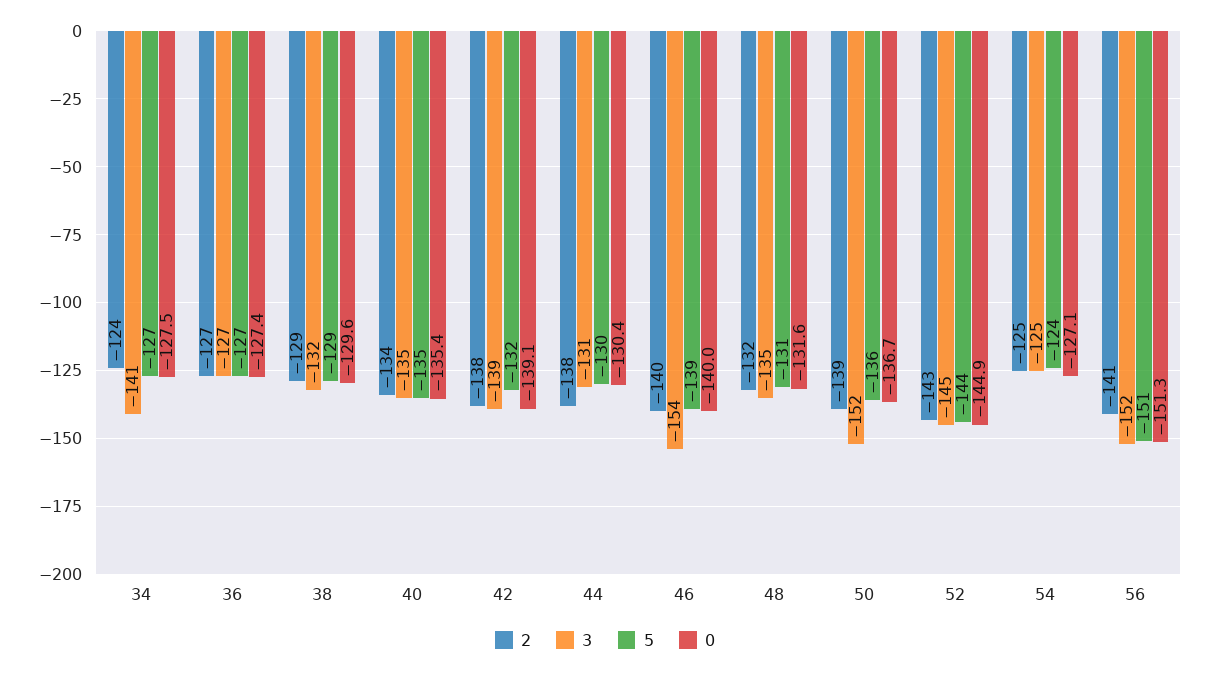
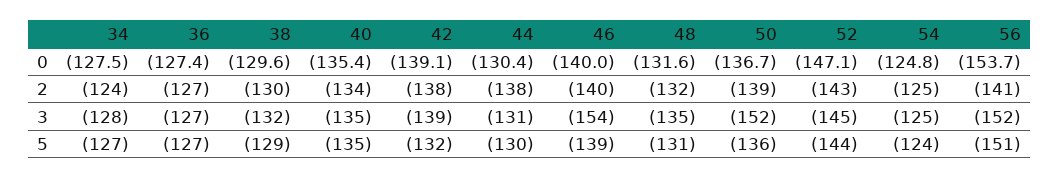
  {
    "2": {
      "34": -124,
      "36": -127,
-     "38": -129,
+     "38": -130,
      "40": -134,
      "42": -138,
      "44": -138,
      "46": -140,
      "48": -132,
      "50": -139,
      "52": -143,
      "54": -125,
      "56": -141
    },
    "3": {
-     "34": -141,
+     "34": -128,
      "36": -127,
      "38": -132,
      "40": -135,
      "42": -139,
      "44": -131,
      "46": -154,
      "48": -135,
      "50": -152,
      "52": -145,
      "54": -125,
      "56": -152
    },
    "5": {
      "34": -127,
      "36": -127,
      "38": -129,
      "40": -135,
      "42": -132,
      "44": -130,
      "46": -139,
      "48": -131,
      "50": -136,
      "52": -144,
      "54": -124,
      "56": -151
    },
    "0": {
      "34": -127.5,
      "36": -127.4,
      "38": -129.6,
      "40": -135.4,
      "42": -139.1,
      "44": -130.4,
      "46": -140,
      "48": -131.6,
      "50": -136.7,
-     "52": -144.9,
+     "52": -147.1,
-     "54": -127.1,
+     "54": -124.8,
-     "56": -151.3
+     "56": -153.7
    }
  }

